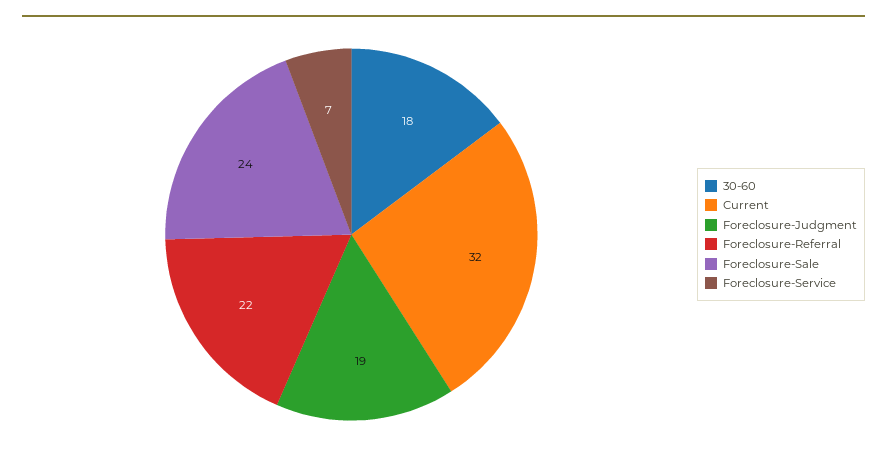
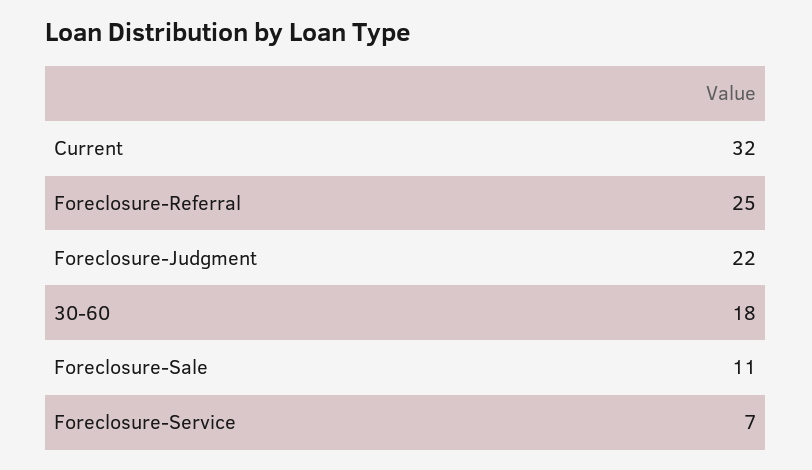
  {
    "30-60": 18,
    "Current": 32,
-   "Foreclosure-Judgment": 19,
+   "Foreclosure-Judgment": 22,
-   "Foreclosure-Referral": 22,
+   "Foreclosure-Referral": 25,
-   "Foreclosure-Sale": 24,
+   "Foreclosure-Sale": 11,
    "Foreclosure-Service": 7
  }

